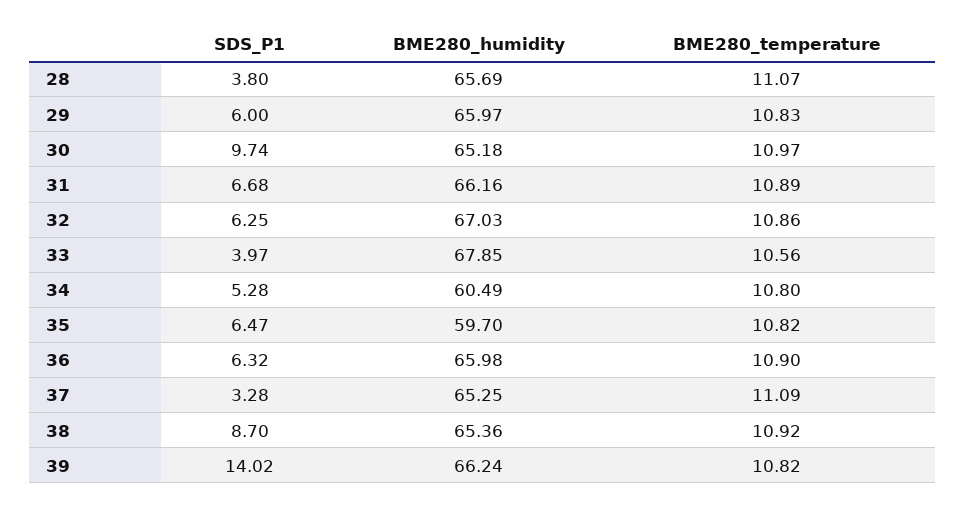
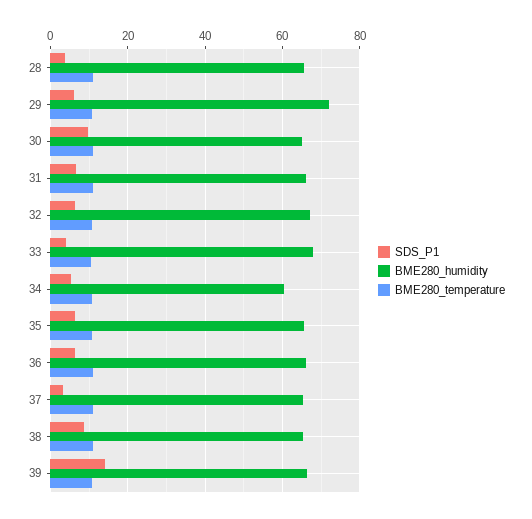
  {
    "SDS_P1": {
      "28": 3.8,
      "29": 6,
      "30": 9.74,
      "31": 6.68,
      "32": 6.25,
      "33": 3.97,
      "34": 5.28,
      "35": 6.47,
      "36": 6.32,
      "37": 3.28,
      "38": 8.7,
      "39": 14.02
    },
    "BME280_humidity": {
      "28": 65.69,
-     "29": 65.97,
+     "29": 72,
      "30": 65.18,
      "31": 66.16,
      "32": 67.03,
      "33": 67.85,
      "34": 60.49,
-     "35": 59.7,
+     "35": 66,
      "36": 65.98,
      "37": 65.25,
      "38": 65.36,
      "39": 66.24
    },
    "BME280_temperature": {
      "28": 11.07,
      "29": 10.83,
      "30": 10.97,
      "31": 10.89,
      "32": 10.86,
      "33": 10.56,
      "34": 10.8,
      "35": 10.82,
      "36": 10.9,
      "37": 11.09,
      "38": 10.92,
      "39": 10.82
    }
  }

